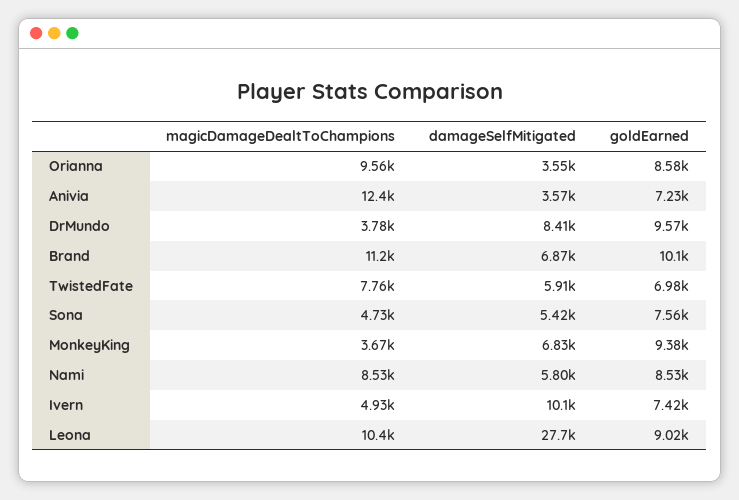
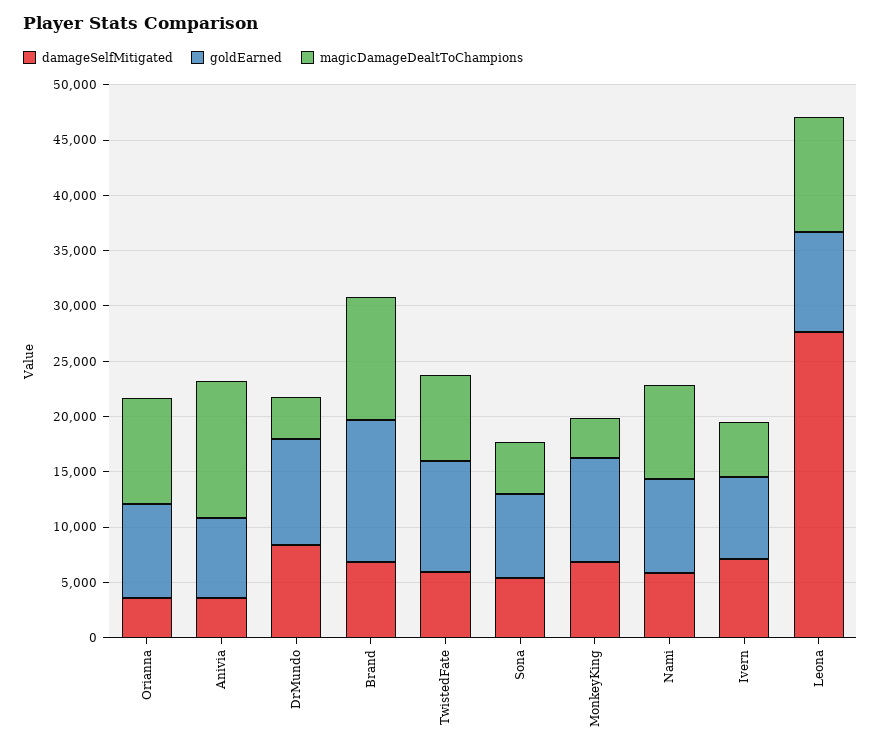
  {
    "magicDamageDealtToChampions": {
      "Orianna": 9560,
      "Anivia": 12400,
      "DrMundo": 3780,
      "Brand": 11200,
      "TwistedFate": 7760,
      "Sona": 4730,
      "MonkeyKing": 3670,
      "Nami": 8530,
      "Ivern": 4930,
      "Leona": 10400
    },
    "damageSelfMitigated": {
      "Orianna": 3550,
      "Anivia": 3570,
      "DrMundo": 8410,
      "Brand": 6870,
      "TwistedFate": 5910,
      "Sona": 5420,
      "MonkeyKing": 6830,
      "Nami": 5800,
-     "Ivern": 10100,
+     "Ivern": 7000,
      "Leona": 27700
    },
    "goldEarned": {
      "Orianna": 8580,
      "Anivia": 7230,
      "DrMundo": 9570,
-     "Brand": 10100,
+     "Brand": 13000,
-     "TwistedFate": 6980,
+     "TwistedFate": 10000,
      "Sona": 7560,
      "MonkeyKing": 9380,
      "Nami": 8530,
      "Ivern": 7420,
      "Leona": 9020
    }
  }

